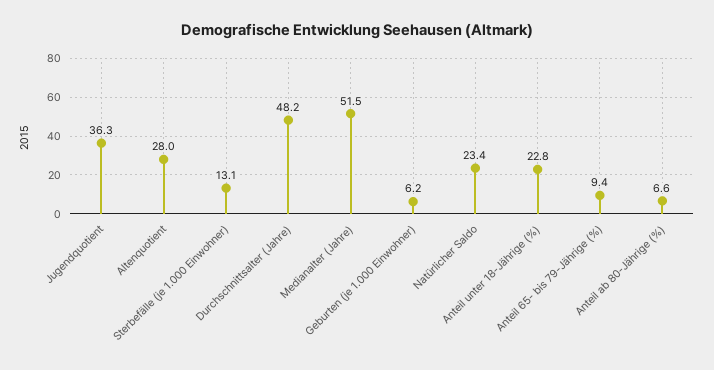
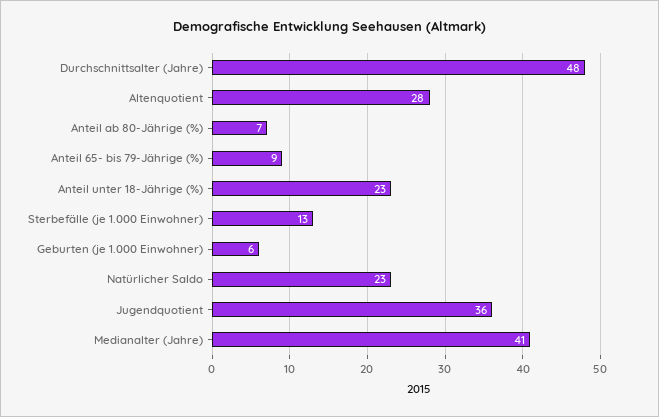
  {
    "Jugendquotient": 36.3,
    "Altenquotient": 28,
    "Sterbefälle (je 1.000 Einwohner)": 13.1,
    "Durchschnittsalter (Jahre)": 48.2,
-   "Medianalter (Jahre)": 51.5,
+   "Medianalter (Jahre)": 41,
    "Geburten (je 1.000 Einwohner)": 6.2,
    "Natürlicher Saldo": 23.4,
    "Anteil unter 18-Jährige (%)": 22.8,
    "Anteil 65- bis 79-Jährige (%)": 9.4,
    "Anteil ab 80-Jährige (%)": 6.6
  }

